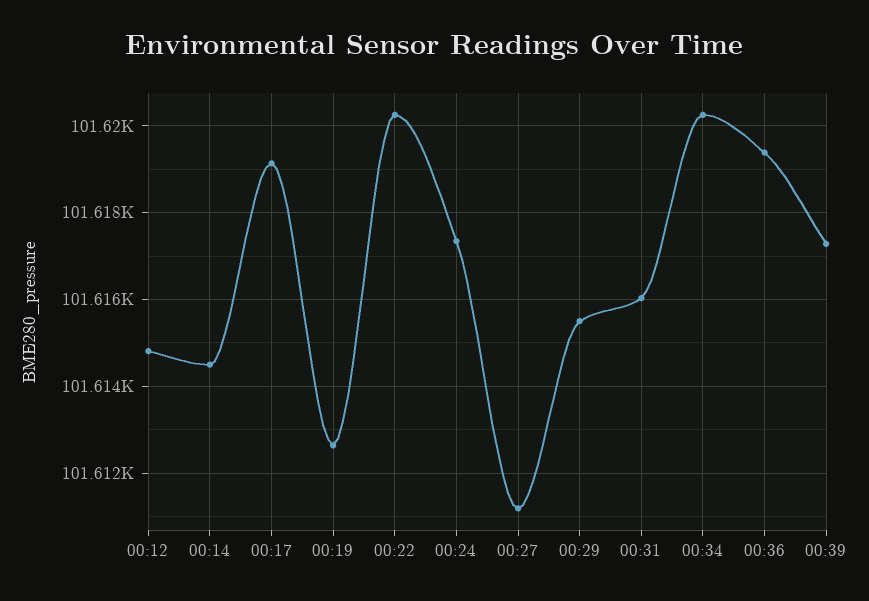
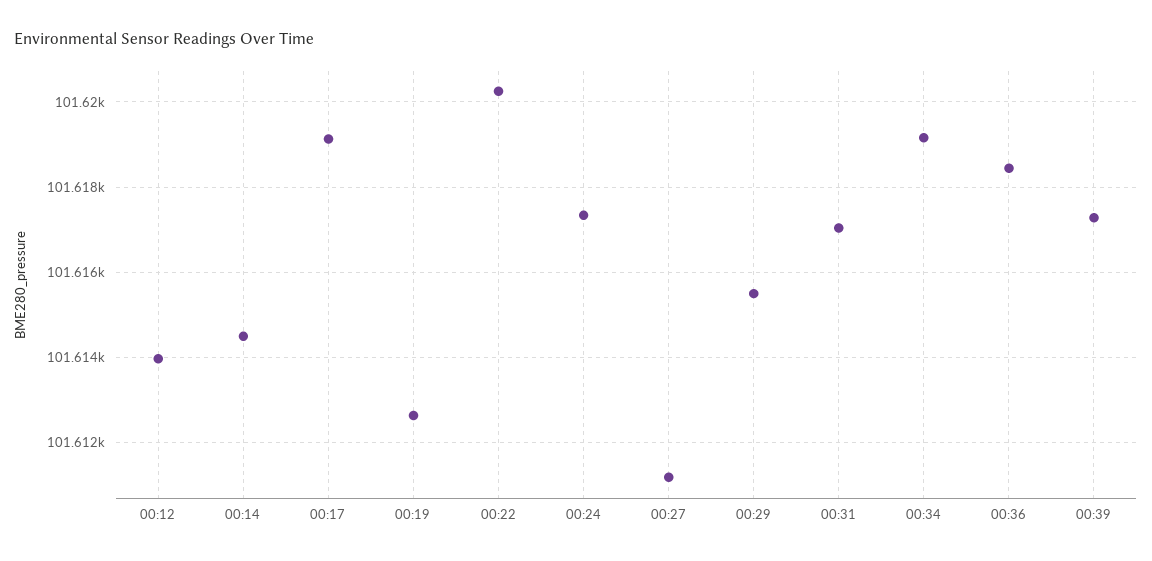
  {
-   "00:12": 101614.8,
+   "00:12": 101614,
    "00:14": 101614.6,
    "00:17": 101619.2,
    "00:19": 101612.6,
    "00:22": 101620.2,
    "00:24": 101617.4,
    "00:27": 101611.2,
    "00:29": 101615.6,
-   "00:31": 101616,
+   "00:31": 101617,
-   "00:34": 101620.2,
+   "00:34": 101619.2,
-   "00:36": 101619.4,
+   "00:36": 101618.4,
    "00:39": 101617.2
  }

